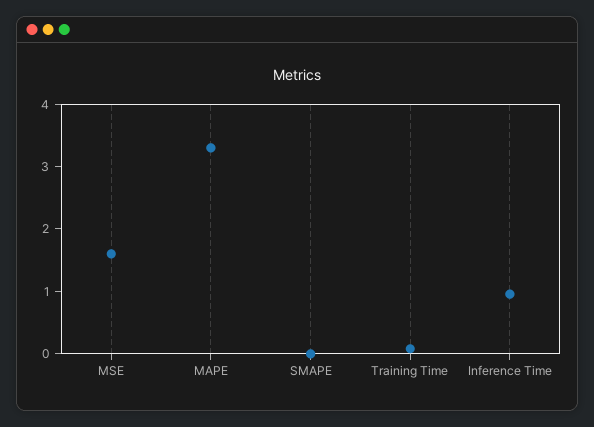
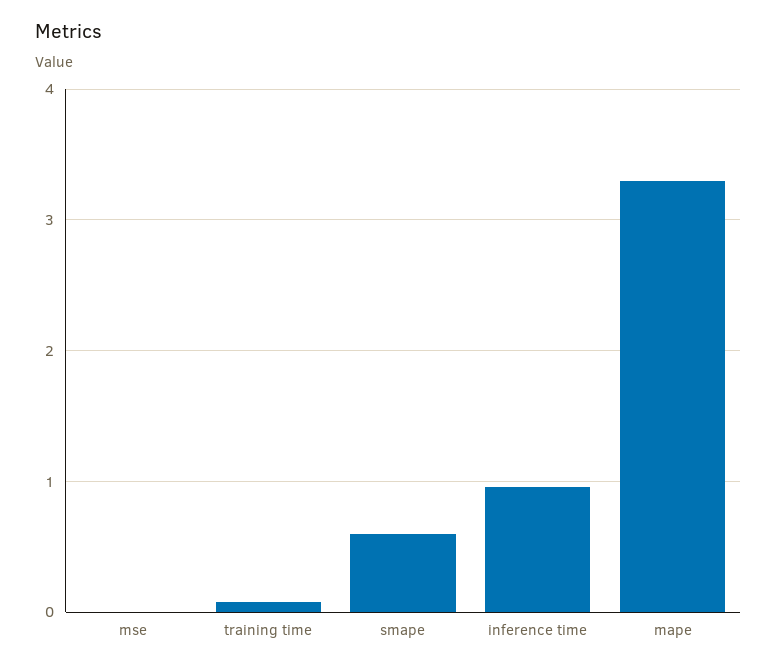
  {
-   "MSE": 1.6,
+   "MSE": 0,
    "MAPE": 3.3,
-   "SMAPE": 0,
+   "SMAPE": 0.6,
    "Training Time": 0.1,
    "Inference Time": 1
  }

